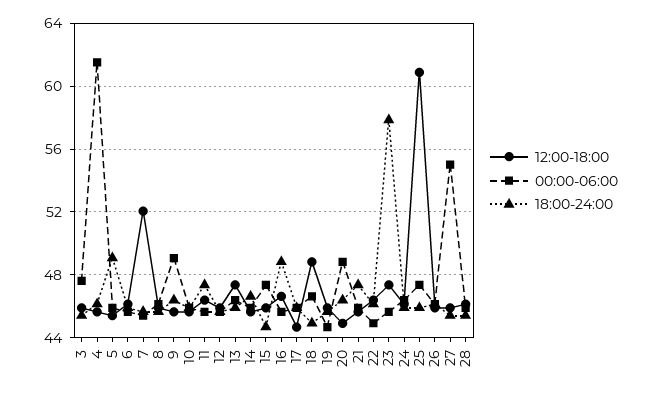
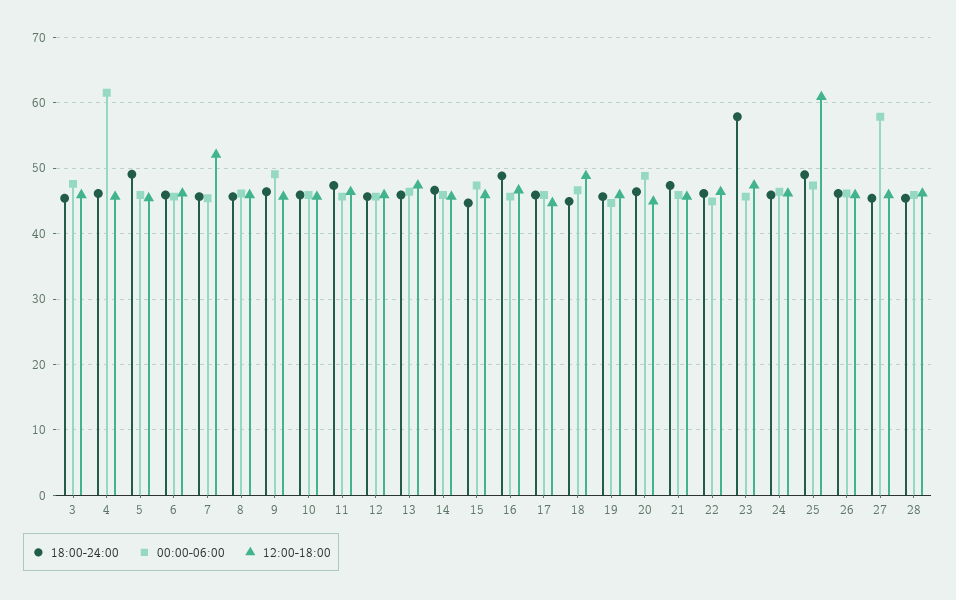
  {
    "12:00-18:00": {
      "3": 46,
      "4": 45.5,
      "5": 45.5,
      "6": 46,
      "7": 52,
      "8": 46,
      "9": 45.5,
      "10": 45.5,
      "11": 46.5,
      "12": 46,
      "13": 47.5,
      "14": 45.5,
      "15": 46,
      "16": 46.5,
      "17": 44.5,
      "18": 49,
      "19": 46,
      "20": 45,
      "21": 45.5,
      "22": 46.5,
      "23": 47.5,
      "24": 46,
      "25": 61,
      "26": 46,
      "27": 46,
      "28": 46
    },
    "00:00-06:00": {
      "3": 47.5,
      "4": 61.5,
      "5": 46,
      "6": 45.5,
      "7": 45.5,
      "8": 46,
      "9": 49,
      "10": 46,
      "11": 45.5,
      "12": 45.5,
      "13": 46.5,
      "14": 46,
      "15": 47.5,
      "16": 45.5,
      "17": 46,
      "18": 46.5,
      "19": 44.5,
      "20": 49,
      "21": 46,
      "22": 45,
      "23": 45.5,
      "24": 46.5,
      "25": 47.5,
      "26": 46,
-     "27": 55,
+     "27": 58,
      "28": 46
    },
    "18:00-24:00": {
      "3": 45.5,
      "4": 46,
      "5": 49,
      "6": 46,
      "7": 45.5,
      "8": 45.5,
      "9": 46.5,
      "10": 46,
      "11": 47.5,
      "12": 45.5,
      "13": 46,
      "14": 46.5,
      "15": 44.5,
      "16": 49,
      "17": 46,
      "18": 45,
      "19": 45.5,
      "20": 46.5,
      "21": 47.5,
      "22": 46,
      "23": 58,
      "24": 46,
-     "25": 46,
+     "25": 49,
      "26": 46,
      "27": 45.5,
      "28": 45.5
    }
  }

